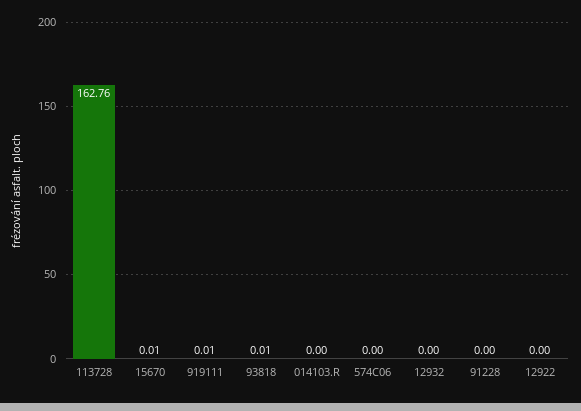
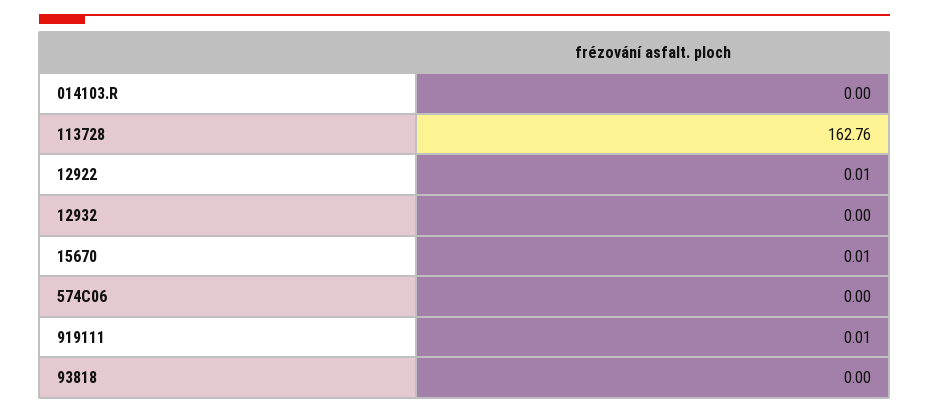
  {
    "113728": 162.76,
    "15670": 0.01,
    "919111": 0.01,
-   "93818": 0.01,
+   "93818": 0,
    "014103.R": 0,
    "574C06": 0,
    "12932": 0,
-   "91228": 0,
-   "12922": 0
+   "12922": 0.01
  }

